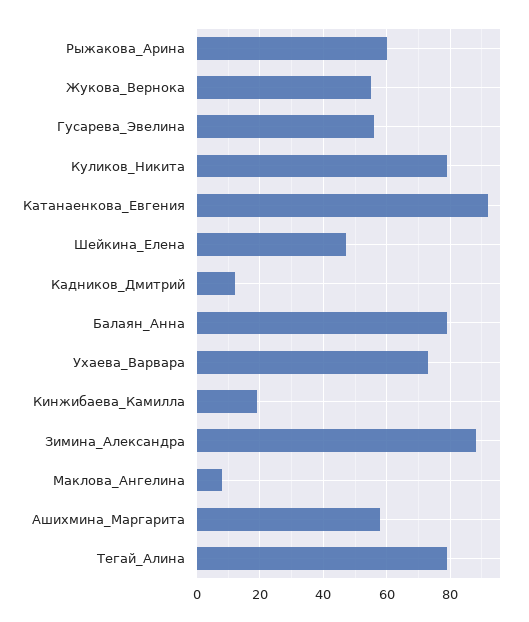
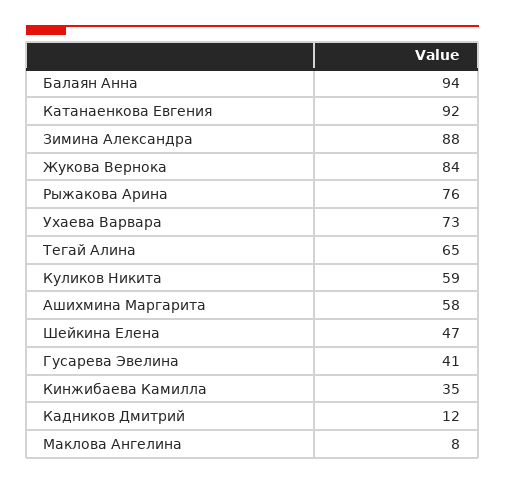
  {
-   "Рыжакова_Арина": 60,
+   "Рыжакова_Арина": 76,
-   "Жукова_Вернока": 55,
+   "Жукова_Вернока": 84,
-   "Гусарева_Эвелина": 55,
+   "Гусарева_Эвелина": 41,
-   "Куликов_Никита": 80,
+   "Куликов_Никита": 59,
    "Катанаенкова_Евгения": 92,
    "Шейкина_Елена": 47,
    "Кадников_Дмитрий": 12,
-   "Балаян_Анна": 80,
+   "Балаян_Анна": 94,
    "Ухаева_Варвара": 73,
-   "Кинжибаева_Камилла": 20,
+   "Кинжибаева_Камилла": 35,
    "Зимина_Александра": 88,
    "Маклова_Ангелина": 8,
    "Ашихмина_Маргарита": 58,
-   "Тегай_Алина": 80
+   "Тегай_Алина": 65
  }

